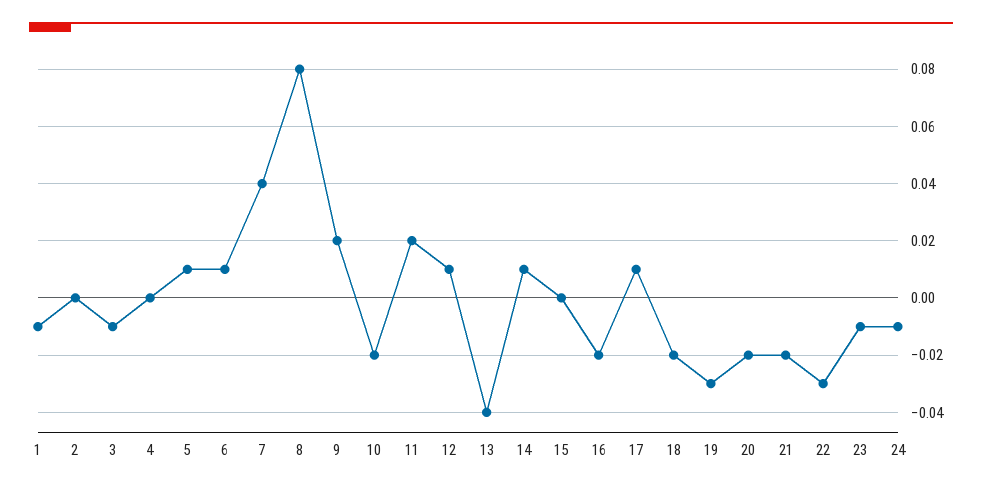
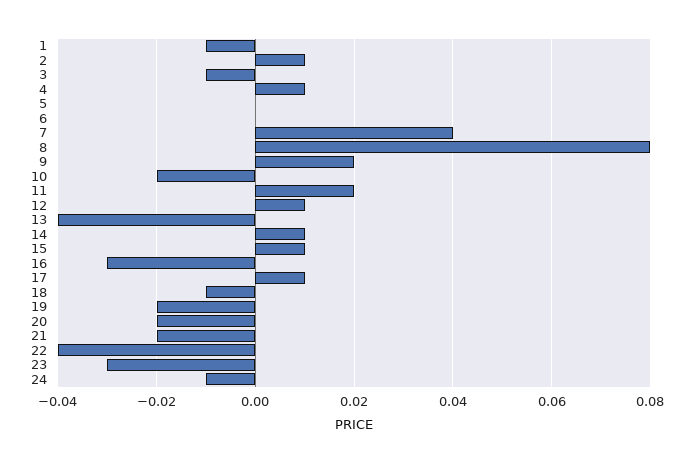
  {
    "1": -0.01,
-   "2": 0,
+   "2": 0.01,
    "3": -0.01,
-   "4": 0,
+   "4": 0.01,
-   "5": 0.01,
+   "5": 0,
-   "6": 0.01,
+   "6": 0,
    "7": 0.04,
    "8": 0.08,
    "9": 0.02,
    "10": -0.02,
    "11": 0.02,
    "12": 0.01,
    "13": -0.04,
    "14": 0.01,
-   "15": 0,
+   "15": 0.01,
-   "16": -0.02,
+   "16": -0.03,
    "17": 0.01,
-   "18": -0.02,
+   "18": -0.01,
-   "19": -0.03,
+   "19": -0.02,
    "20": -0.02,
    "21": -0.02,
-   "22": -0.03,
+   "22": -0.04,
-   "23": -0.01,
+   "23": -0.03,
    "24": -0.01
  }

